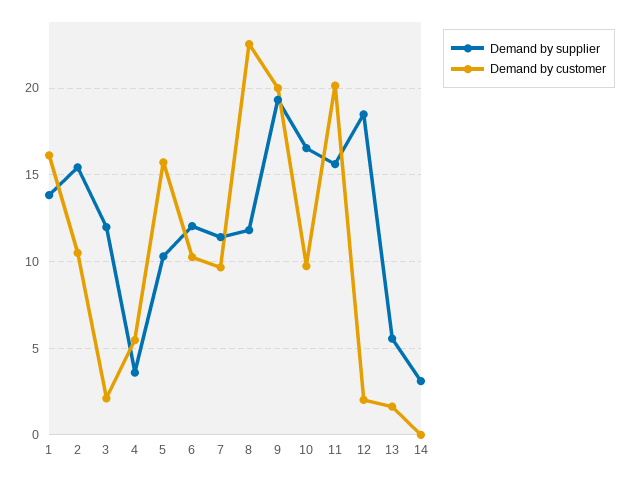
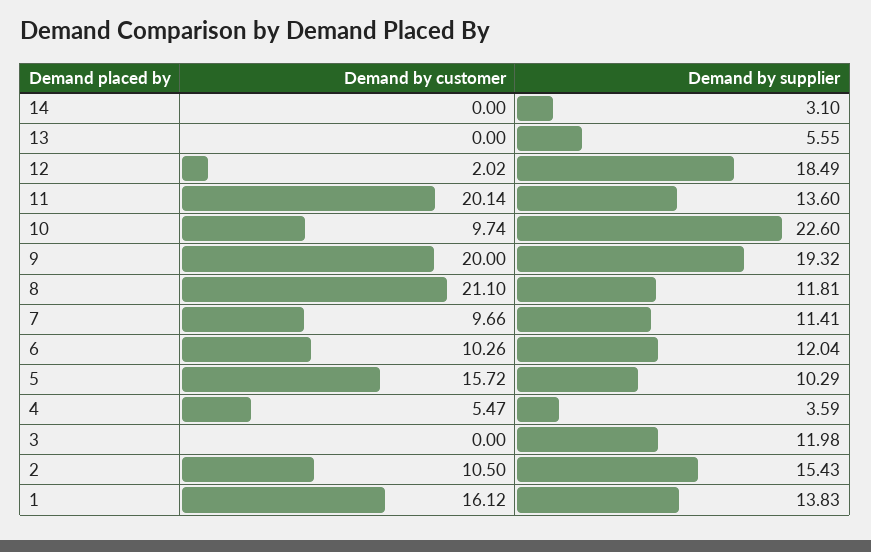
  {
    "Demand by supplier": {
      "1": 13.83,
      "2": 15.43,
      "3": 11.98,
      "4": 3.59,
      "5": 10.29,
      "6": 12.04,
      "7": 11.41,
      "8": 11.81,
      "9": 19.32,
-     "10": 16.5,
+     "10": 22.6,
-     "11": 15.5,
+     "11": 13.6,
      "12": 18.49,
      "13": 5.55,
      "14": 3.1
    },
    "Demand by customer": {
      "1": 16.12,
      "2": 10.5,
-     "3": 2,
+     "3": 0,
      "4": 5.47,
      "5": 15.72,
      "6": 10.26,
      "7": 9.66,
-     "8": 22.5,
+     "8": 21.1,
      "9": 20,
      "10": 9.74,
      "11": 20.14,
      "12": 2.02,
-     "13": 1.5,
+     "13": 0,
      "14": 0
    }
  }

